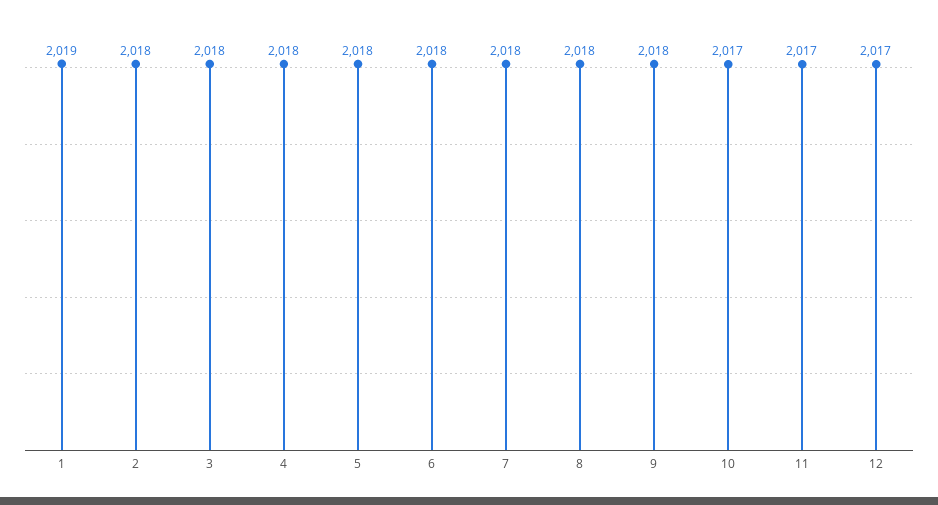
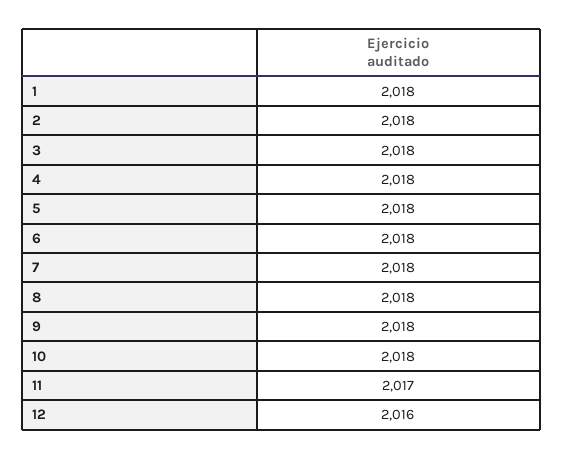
  {
-   "1": 2019,
+   "1": 2018,
    "2": 2018,
    "3": 2018,
    "4": 2018,
    "5": 2018,
    "6": 2018,
    "7": 2018,
    "8": 2018,
    "9": 2018,
-   "10": 2017,
+   "10": 2018,
    "11": 2017,
-   "12": 2017
+   "12": 2016
  }

